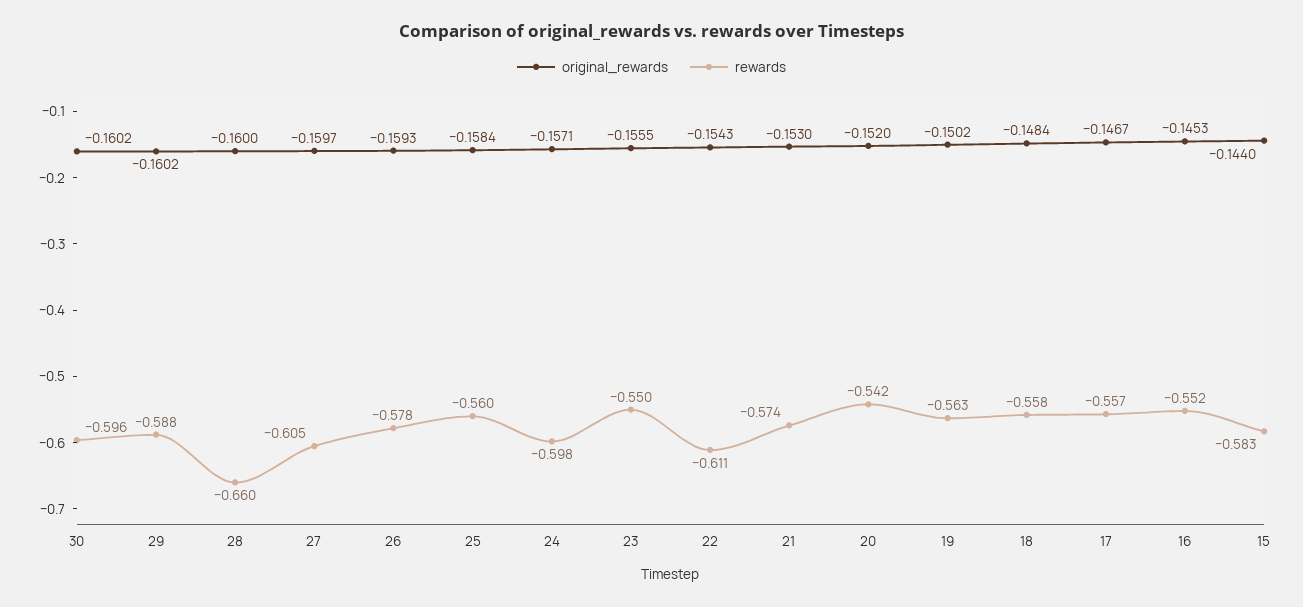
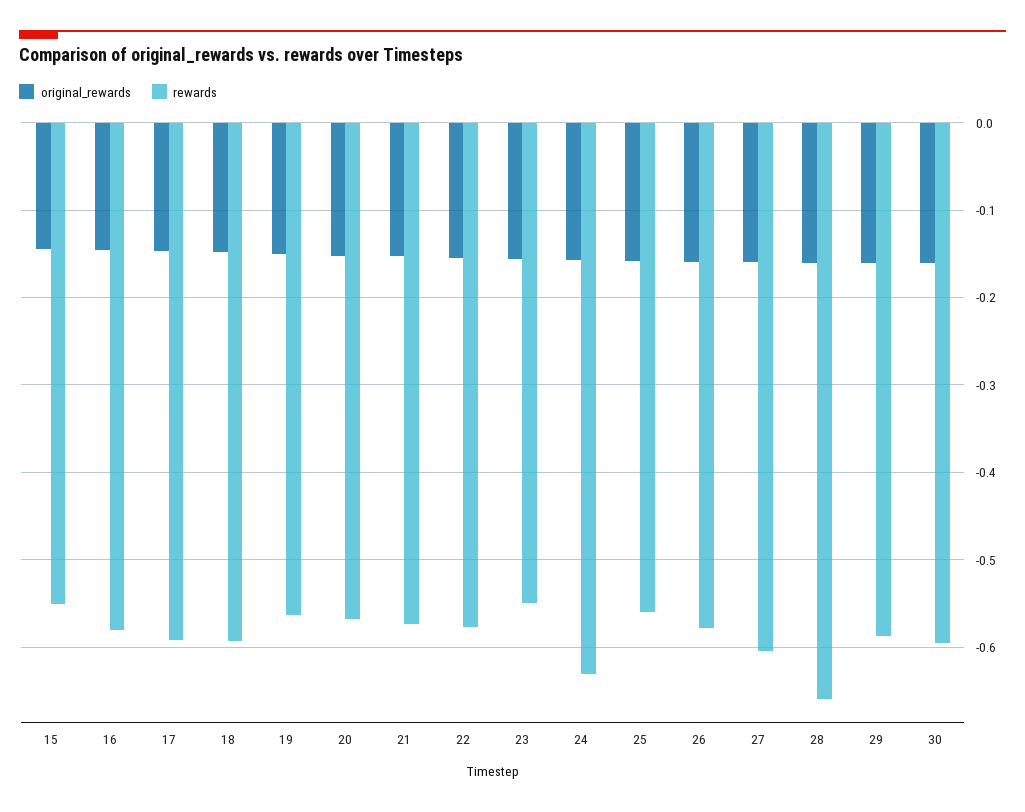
  {
    "original_rewards": {
      "30": -0.1602,
      "29": -0.1602,
      "28": -0.16,
      "27": -0.1597,
      "26": -0.1593,
      "25": -0.1584,
      "24": -0.1571,
      "23": -0.1555,
      "22": -0.1543,
      "21": -0.153,
      "20": -0.152,
      "19": -0.1502,
      "18": -0.1484,
      "17": -0.1467,
      "16": -0.1453,
      "15": -0.144
    },
    "rewards": {
      "30": -0.596,
      "29": -0.588,
      "28": -0.66,
      "27": -0.605,
      "26": -0.578,
      "25": -0.56,
-     "24": -0.598,
+     "24": -0.63,
      "23": -0.55,
-     "22": -0.611,
+     "22": -0.58,
      "21": -0.574,
-     "20": -0.542,
+     "20": -0.57,
      "19": -0.563,
-     "18": -0.558,
+     "18": -0.59,
-     "17": -0.557,
+     "17": -0.59,
-     "16": -0.552,
+     "16": -0.58,
-     "15": -0.583
+     "15": -0.55
    }
  }

